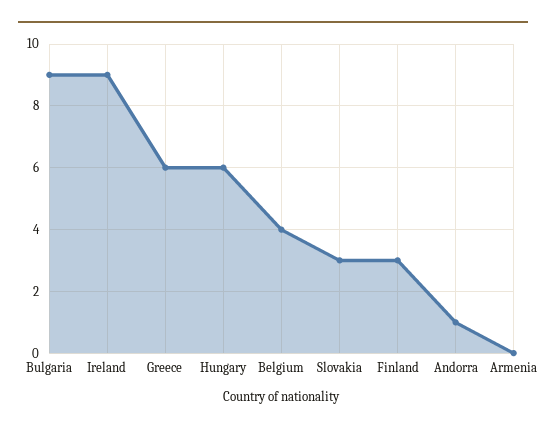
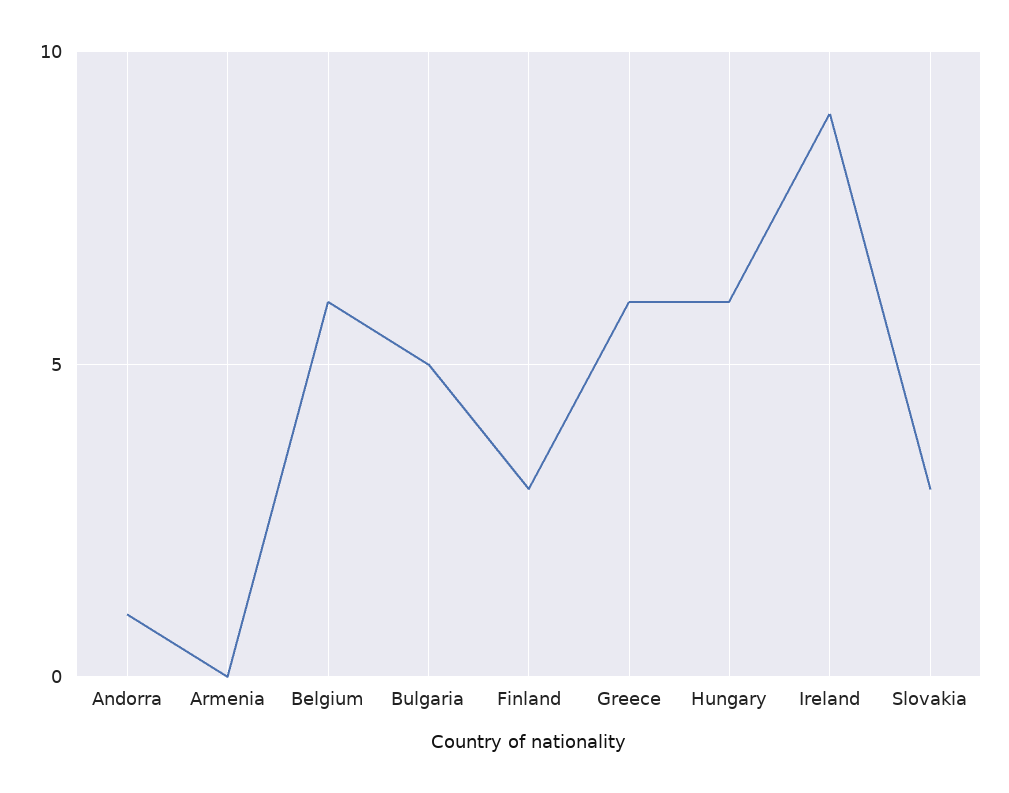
  {
-   "Bulgaria": 9,
+   "Bulgaria": 5,
    "Ireland": 9,
    "Greece": 6,
    "Hungary": 6,
-   "Belgium": 4,
+   "Belgium": 6,
    "Slovakia": 3,
    "Finland": 3,
    "Andorra": 1,
    "Armenia": 0
  }

